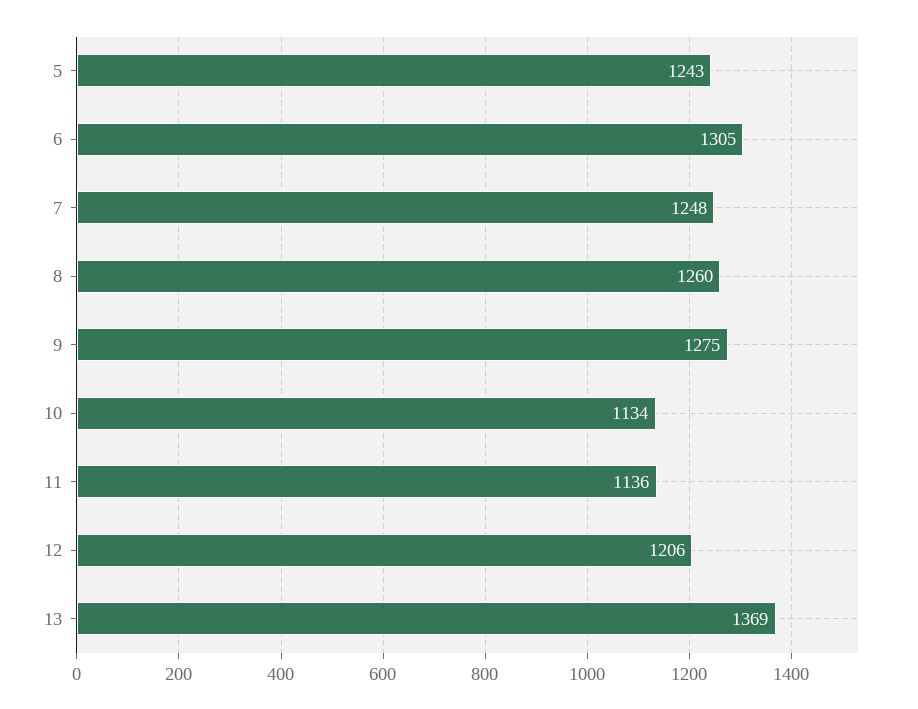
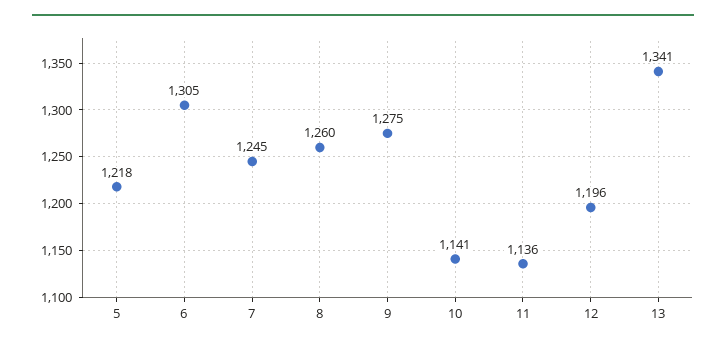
  {
-   "5": 1243,
+   "5": 1218,
    "6": 1305,
-   "7": 1248,
+   "7": 1245,
    "8": 1260,
    "9": 1275,
-   "10": 1134,
+   "10": 1141,
    "11": 1136,
-   "12": 1206,
+   "12": 1196,
-   "13": 1369
+   "13": 1341
  }

